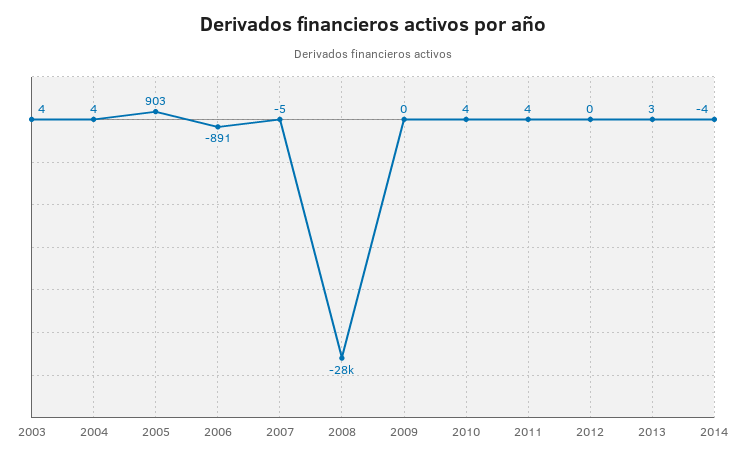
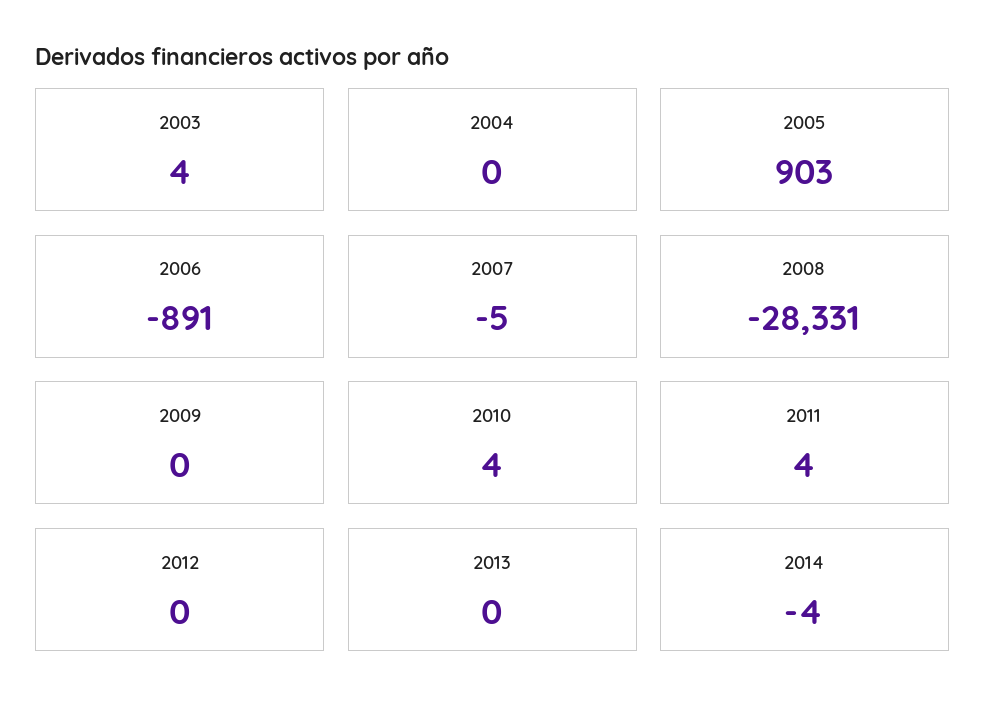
  {
    "2003": 4,
-   "2004": 4,
+   "2004": 0,
    "2005": 903,
    "2006": -891,
    "2007": -5,
    "2008": -28331,
    "2009": 0,
    "2010": 4,
    "2011": 4,
    "2012": 0,
-   "2013": 3,
+   "2013": 0,
    "2014": -4
  }

